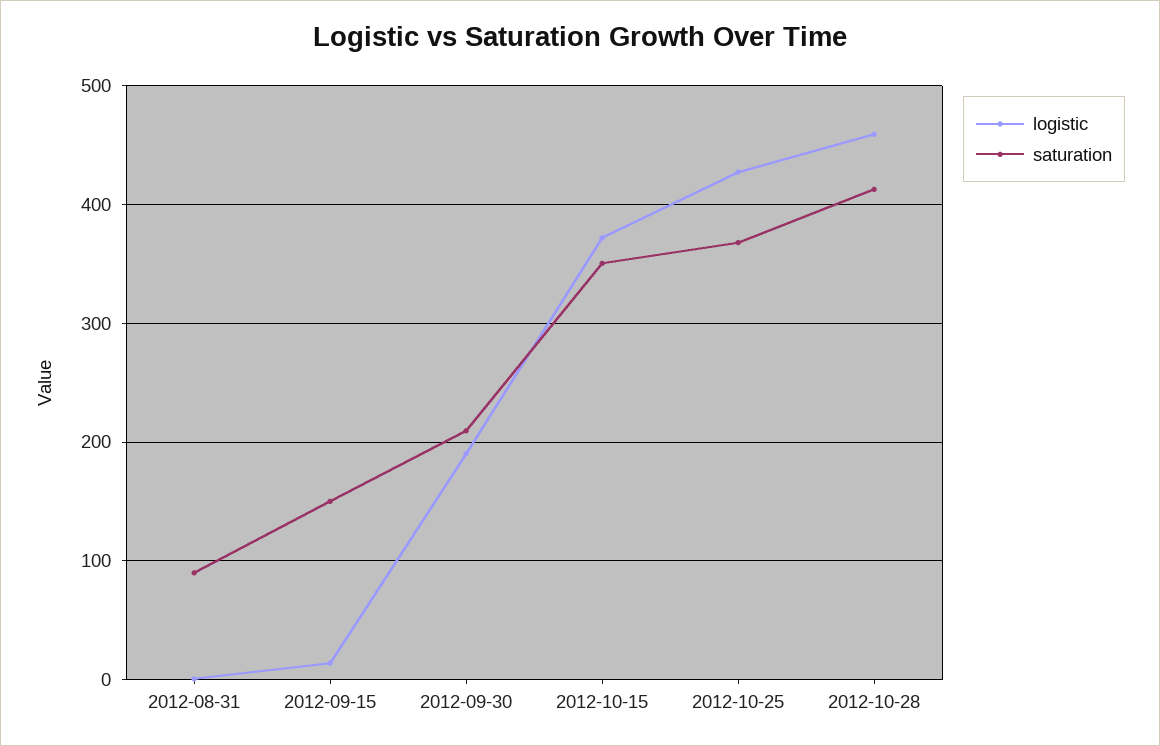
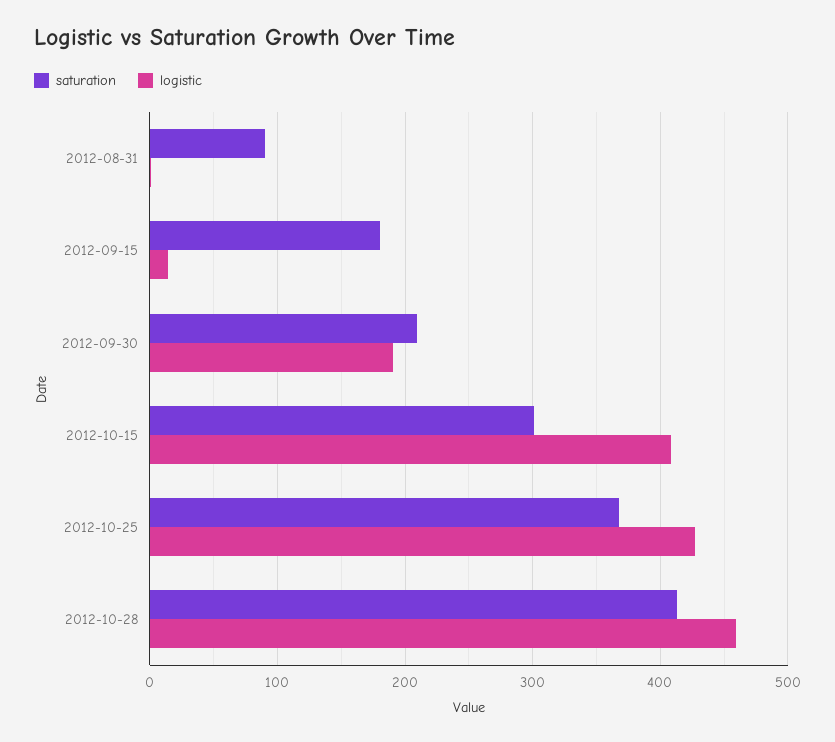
  {
    "logistic": {
      "2012-08-31": 0,
      "2012-09-15": 10,
      "2012-09-30": 190,
-     "2012-10-15": 370,
+     "2012-10-15": 410,
      "2012-10-25": 430,
      "2012-10-28": 460
    },
    "saturation": {
      "2012-08-31": 90,
-     "2012-09-15": 150,
+     "2012-09-15": 180,
      "2012-09-30": 210,
-     "2012-10-15": 350,
+     "2012-10-15": 300,
      "2012-10-25": 370,
      "2012-10-28": 410
    }
  }

